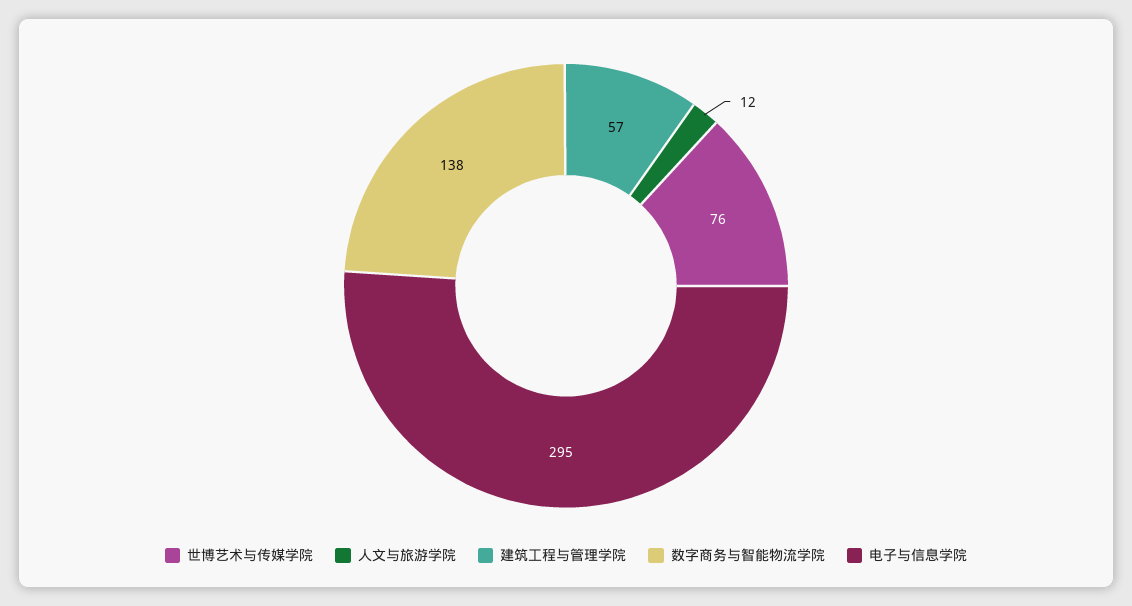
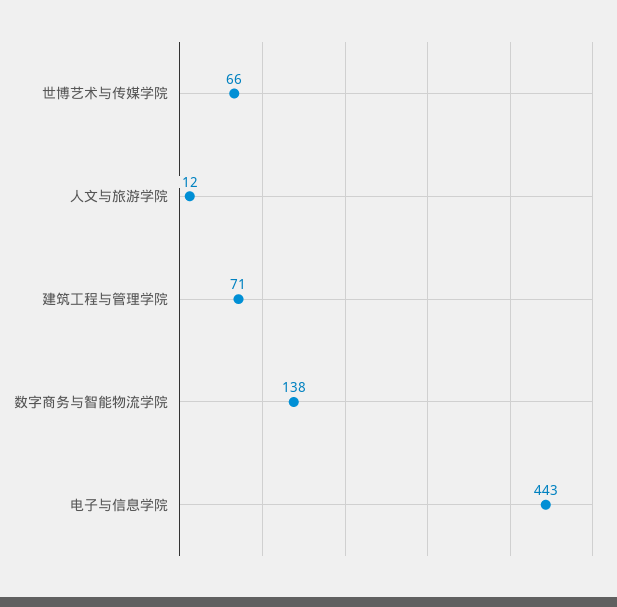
  {
-   "世博艺术与传媒学院": 76,
+   "世博艺术与传媒学院": 66,
    "人文与旅游学院": 12,
-   "建筑工程与管理学院": 57,
+   "建筑工程与管理学院": 71,
    "数字商务与智能物流学院": 138,
-   "电子与信息学院": 295
+   "电子与信息学院": 443
  }

